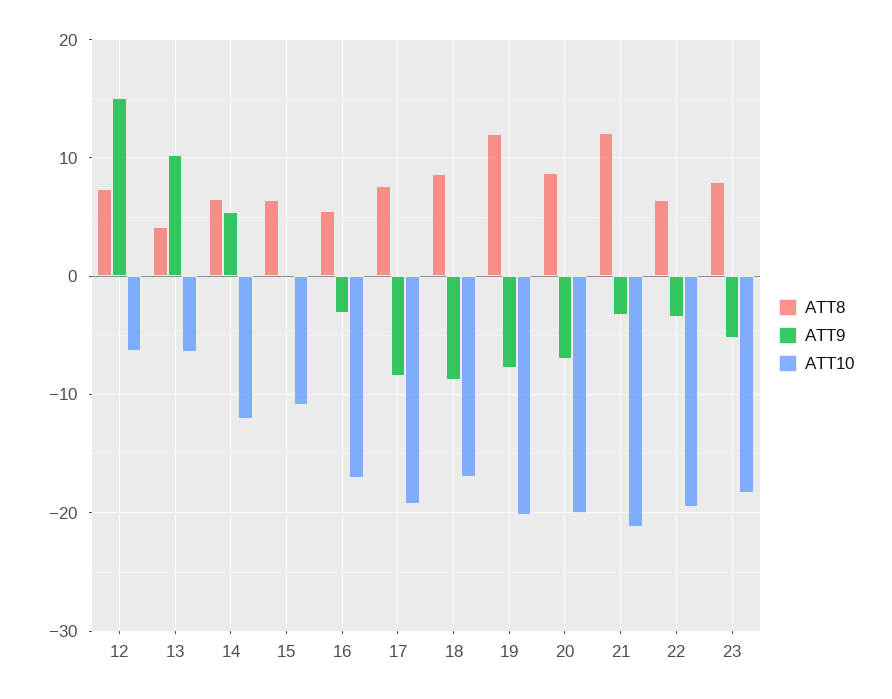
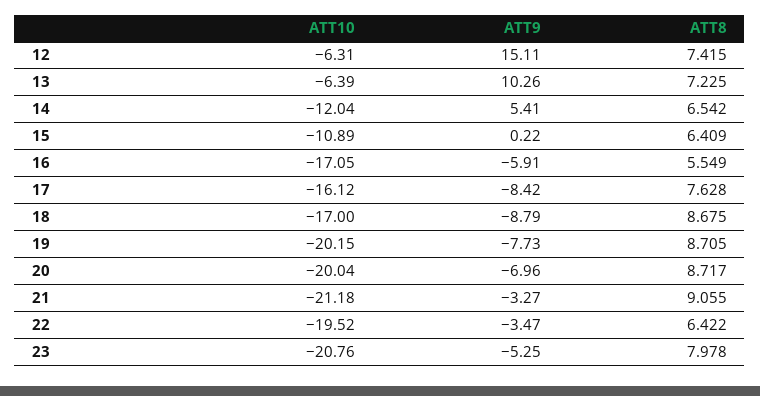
  {
    "ATT8": {
      "12": 7.415,
-     "13": 4,
+     "13": 7.225,
      "14": 6.542,
      "15": 6.409,
      "16": 5.549,
      "17": 7.628,
      "18": 8.675,
-     "19": 12,
+     "19": 8.705,
      "20": 8.717,
-     "21": 12,
+     "21": 9.055,
      "22": 6.422,
      "23": 7.978
    },
    "ATT9": {
      "12": 15.11,
      "13": 10.26,
      "14": 5.41,
      "15": 0.22,
-     "16": -3,
+     "16": -5.91,
      "17": -8.42,
      "18": -8.79,
      "19": -7.73,
      "20": -6.96,
      "21": -3.27,
      "22": -3.47,
      "23": -5.25
    },
    "ATT10": {
      "12": -6.31,
      "13": -6.39,
      "14": -12.04,
      "15": -10.89,
      "16": -17.05,
-     "17": -19,
+     "17": -16.12,
      "18": -17,
      "19": -20.15,
      "20": -20.04,
      "21": -21.18,
      "22": -19.52,
-     "23": -18
+     "23": -20.76
    }
  }

